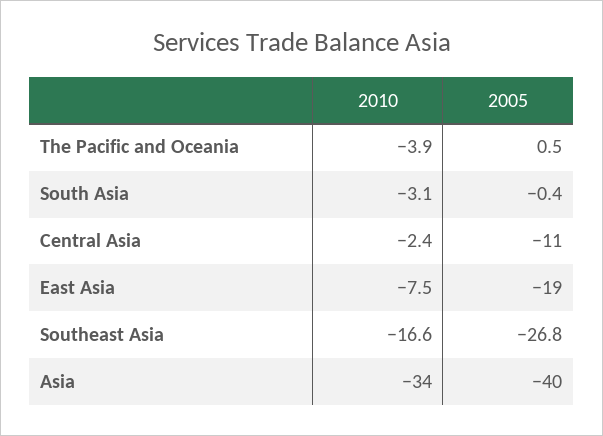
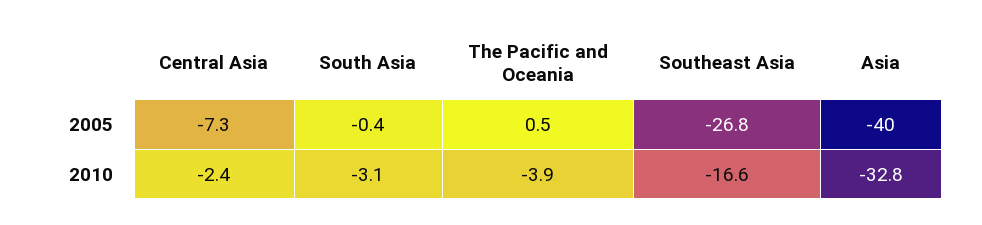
  {
    "2010": {
      "The Pacific and Oceania": -3.9,
      "South Asia": -3.1,
      "Central Asia": -2.4,
-     "East Asia": -7.5,
      "Southeast Asia": -16.6,
-     "Asia": -34
+     "Asia": -32.8
    },
    "2005": {
      "The Pacific and Oceania": 0.5,
      "South Asia": -0.4,
-     "Central Asia": -11,
+     "Central Asia": -7.3,
-     "East Asia": -19,
      "Southeast Asia": -26.8,
      "Asia": -40
    }
  }

